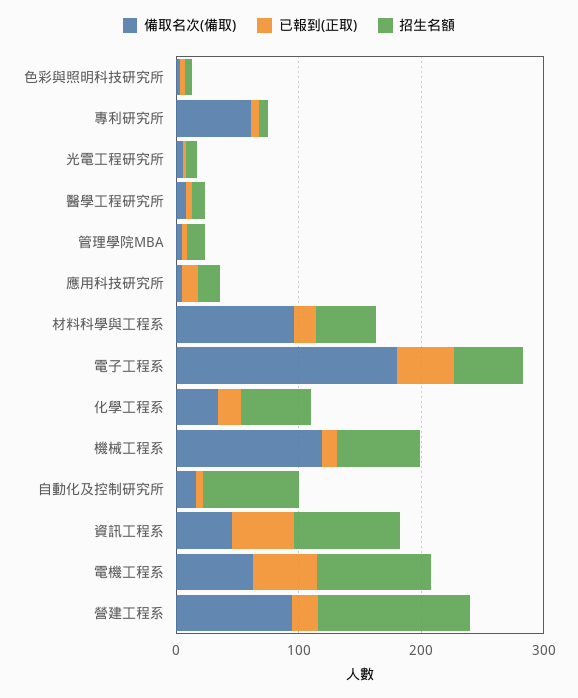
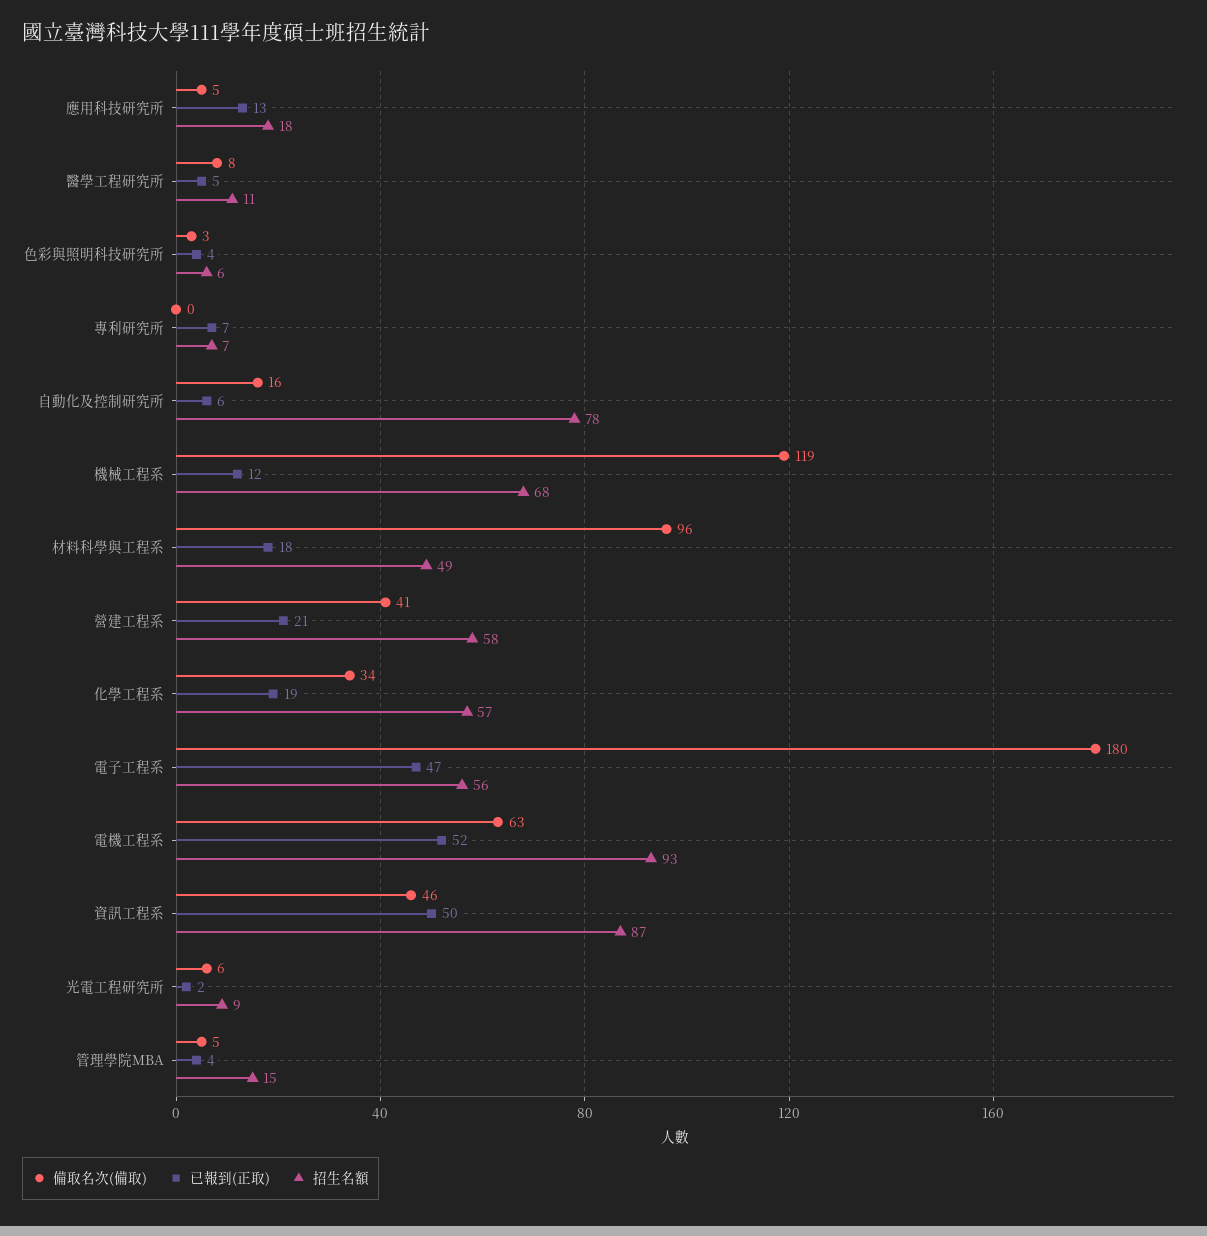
  {
    "備取名次(備取)": {
      "色彩與照明科技研究所": 3,
-     "專利研究所": 60,
+     "專利研究所": 0,
      "光電工程研究所": 6,
      "醫學工程研究所": 8,
      "管理學院MBA": 5,
      "應用科技研究所": 5,
      "材料科學與工程系": 96,
      "電子工程系": 180,
      "化學工程系": 34,
      "機械工程系": 119,
      "自動化及控制研究所": 16,
      "資訊工程系": 46,
      "電機工程系": 63,
-     "營建工程系": 100
+     "營建工程系": 41
    },
    "已報到(正取)": {
      "色彩與照明科技研究所": 4,
      "專利研究所": 7,
      "光電工程研究所": 2,
      "醫學工程研究所": 5,
      "管理學院MBA": 4,
      "應用科技研究所": 13,
      "材料科學與工程系": 18,
      "電子工程系": 47,
      "化學工程系": 19,
      "機械工程系": 12,
      "自動化及控制研究所": 6,
      "資訊工程系": 50,
      "電機工程系": 52,
      "營建工程系": 21
    },
    "招生名額": {
      "色彩與照明科技研究所": 6,
      "專利研究所": 7,
      "光電工程研究所": 9,
      "醫學工程研究所": 11,
      "管理學院MBA": 15,
      "應用科技研究所": 18,
      "材料科學與工程系": 49,
      "電子工程系": 56,
      "化學工程系": 57,
      "機械工程系": 68,
      "自動化及控制研究所": 78,
      "資訊工程系": 87,
      "電機工程系": 93,
-     "營建工程系": 120
+     "營建工程系": 58
    }
  }

